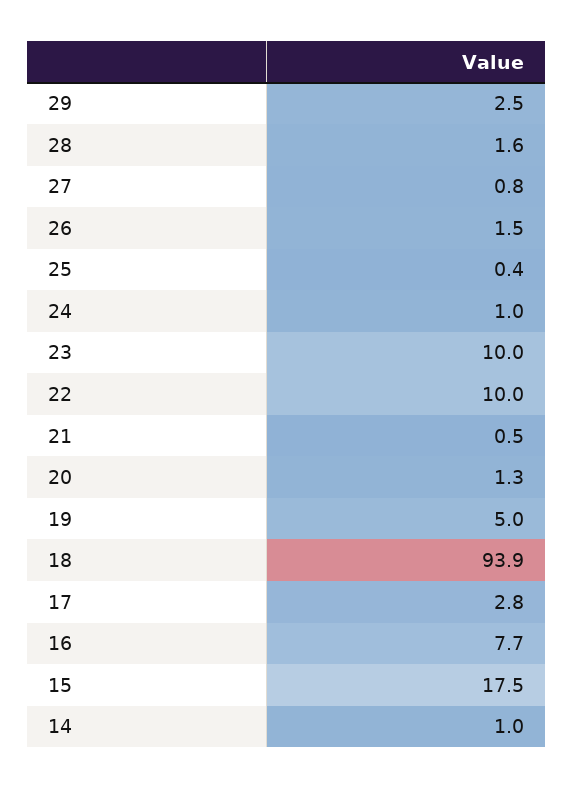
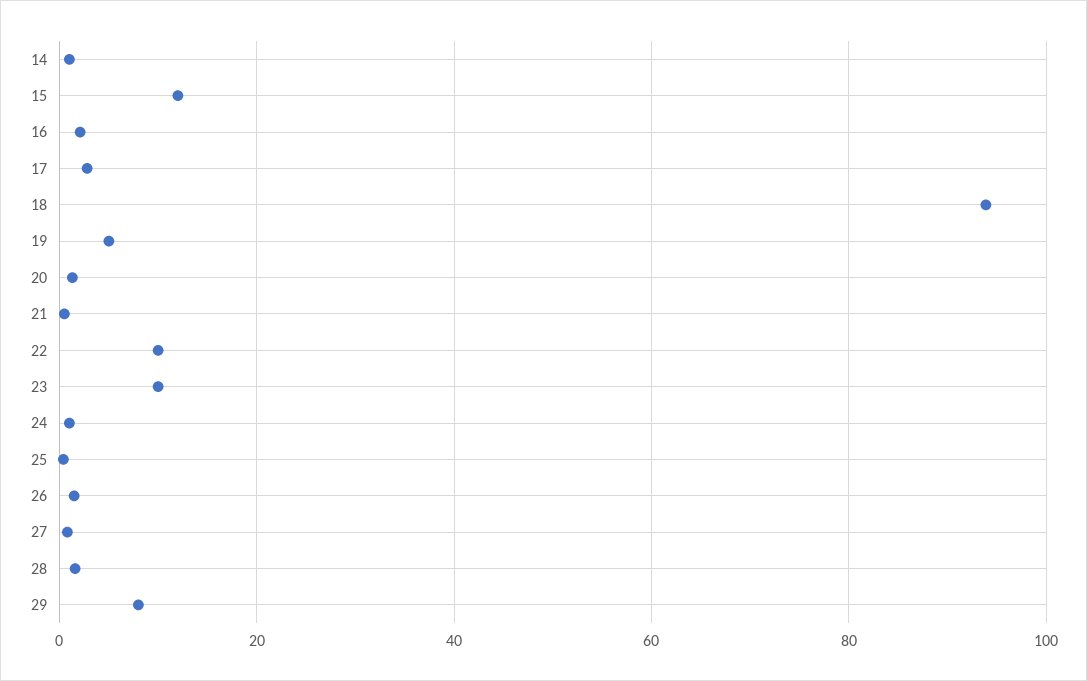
  {
-   "29": 2.5,
+   "29": 8,
    "28": 1.6,
    "27": 0.8,
    "26": 1.5,
    "25": 0.4,
    "24": 1,
    "23": 10,
    "22": 10,
    "21": 0.5,
    "20": 1.3,
    "19": 5,
    "18": 93.9,
    "17": 2.8,
-   "16": 7.7,
+   "16": 2,
-   "15": 17.5,
+   "15": 12,
    "14": 1
  }

